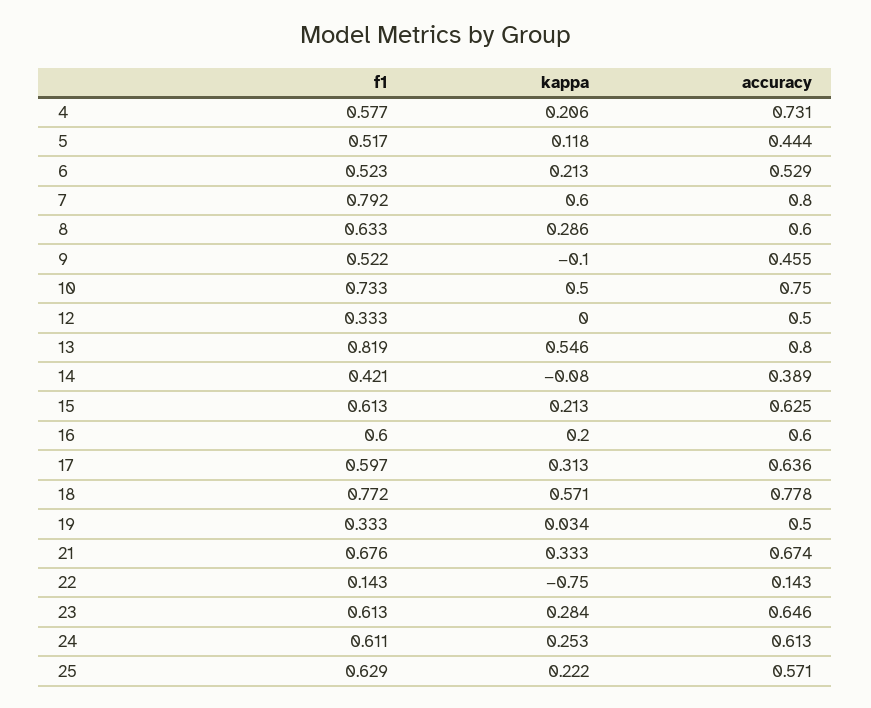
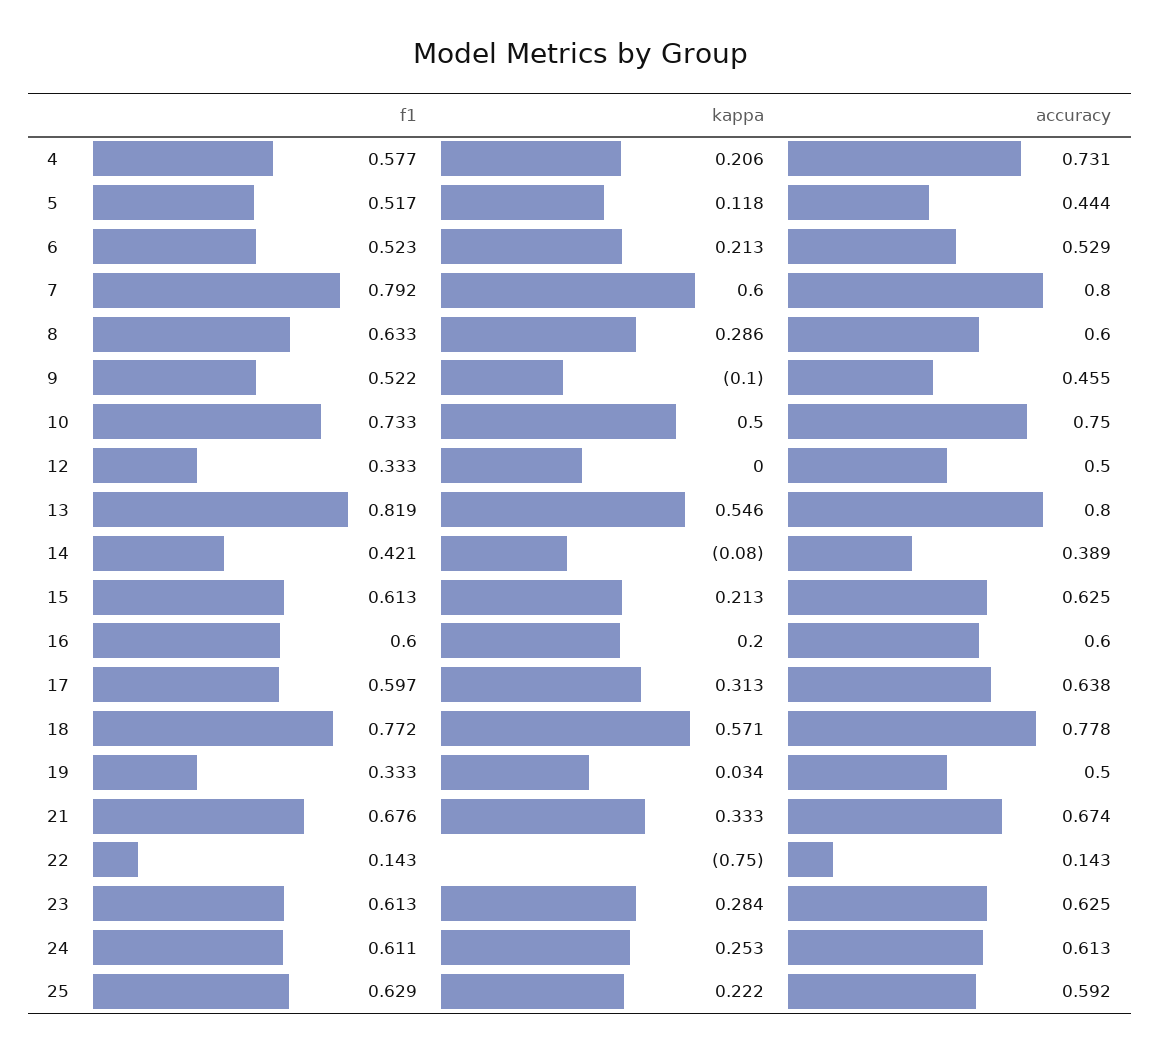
  {
    "f1": {
      "4": 0.577,
      "5": 0.517,
      "6": 0.523,
      "7": 0.792,
      "8": 0.633,
      "9": 0.522,
      "10": 0.733,
      "12": 0.333,
      "13": 0.819,
      "14": 0.421,
      "15": 0.613,
      "16": 0.6,
      "17": 0.597,
      "18": 0.772,
      "19": 0.333,
      "21": 0.676,
      "22": 0.143,
      "23": 0.613,
      "24": 0.611,
      "25": 0.629
    },
    "kappa": {
      "4": 0.206,
      "5": 0.118,
      "6": 0.213,
      "7": 0.6,
      "8": 0.286,
      "9": -0.1,
      "10": 0.5,
      "12": 0,
      "13": 0.546,
      "14": -0.08,
      "15": 0.213,
      "16": 0.2,
      "17": 0.313,
      "18": 0.571,
      "19": 0.034,
      "21": 0.333,
      "22": -0.75,
      "23": 0.284,
      "24": 0.253,
      "25": 0.222
    },
    "accuracy": {
      "4": 0.731,
      "5": 0.444,
      "6": 0.529,
      "7": 0.8,
      "8": 0.6,
      "9": 0.455,
      "10": 0.75,
      "12": 0.5,
      "13": 0.8,
      "14": 0.389,
      "15": 0.625,
      "16": 0.6,
-     "17": 0.636,
+     "17": 0.638,
      "18": 0.778,
      "19": 0.5,
      "21": 0.674,
      "22": 0.143,
-     "23": 0.646,
+     "23": 0.625,
      "24": 0.613,
-     "25": 0.571
+     "25": 0.592
    }
  }

